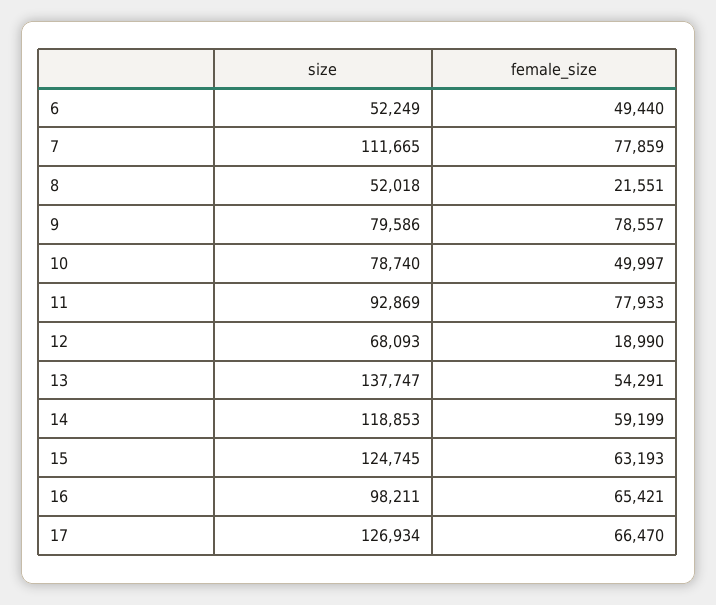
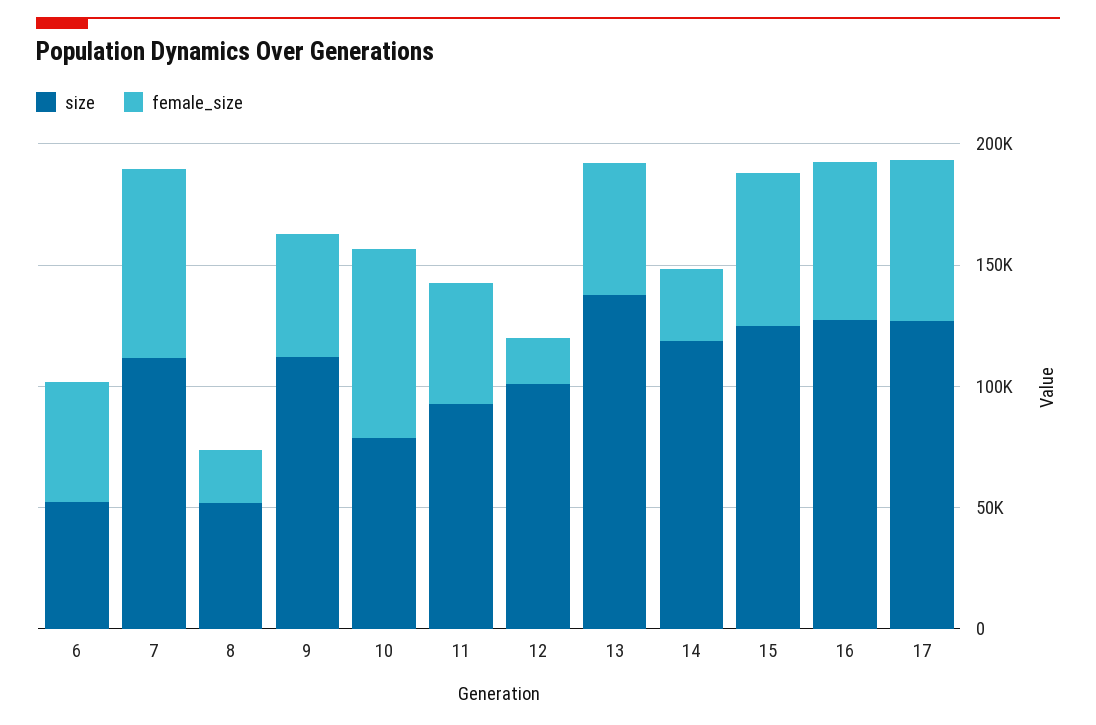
  {
    "size": {
      "6": 52249,
      "7": 111665,
      "8": 52018,
-     "9": 79586,
+     "9": 110000,
      "10": 78740,
      "11": 92869,
-     "12": 68093,
+     "12": 100000,
      "13": 137747,
      "14": 118853,
      "15": 124745,
-     "16": 98211,
+     "16": 130000,
      "17": 126934
    },
    "female_size": {
      "6": 49440,
      "7": 77859,
      "8": 21551,
-     "9": 78557,
+     "9": 50000,
-     "10": 49997,
+     "10": 80000,
-     "11": 77933,
+     "11": 50000,
      "12": 18990,
      "13": 54291,
-     "14": 59199,
+     "14": 30000,
      "15": 63193,
      "16": 65421,
      "17": 66470
    }
  }

